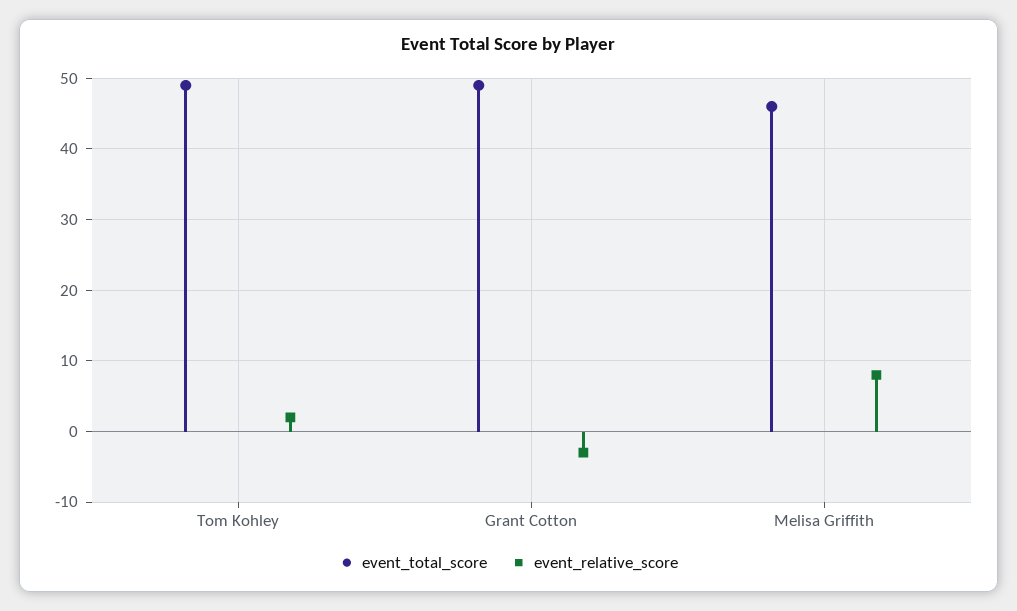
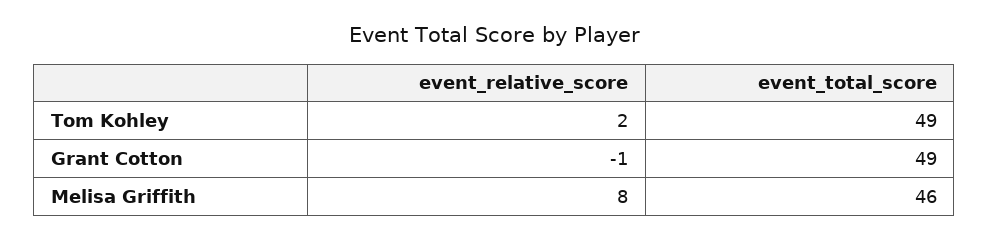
  {
    "event_total_score": {
      "Tom Kohley": 49,
      "Grant Cotton": 49,
      "Melisa Griffith": 46
    },
    "event_relative_score": {
      "Tom Kohley": 2,
-     "Grant Cotton": -3,
+     "Grant Cotton": -1,
      "Melisa Griffith": 8
    }
  }

